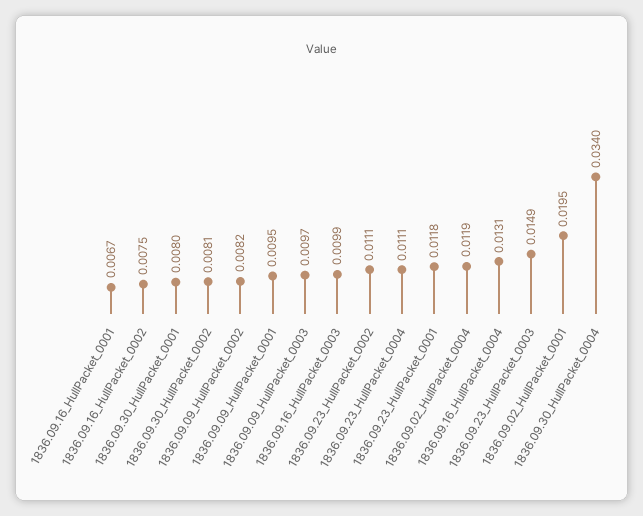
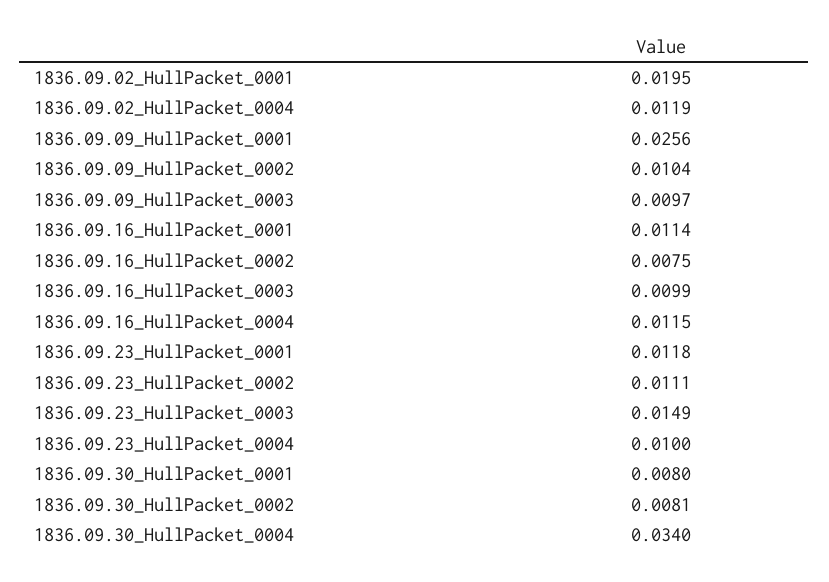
  {
-   "1836.09.16_HullPacket_0001": 0.0067,
+   "1836.09.16_HullPacket_0001": 0.0114,
    "1836.09.16_HullPacket_0002": 0.0075,
    "1836.09.30_HullPacket_0001": 0.008,
    "1836.09.30_HullPacket_0002": 0.0081,
-   "1836.09.09_HullPacket_0002": 0.0082,
+   "1836.09.09_HullPacket_0002": 0.0104,
-   "1836.09.09_HullPacket_0001": 0.0095,
+   "1836.09.09_HullPacket_0001": 0.0256,
    "1836.09.09_HullPacket_0003": 0.0097,
    "1836.09.16_HullPacket_0003": 0.0099,
    "1836.09.23_HullPacket_0002": 0.0111,
-   "1836.09.23_HullPacket_0004": 0.0111,
+   "1836.09.23_HullPacket_0004": 0.01,
    "1836.09.23_HullPacket_0001": 0.0118,
    "1836.09.02_HullPacket_0004": 0.0119,
-   "1836.09.16_HullPacket_0004": 0.0131,
+   "1836.09.16_HullPacket_0004": 0.0115,
    "1836.09.23_HullPacket_0003": 0.0149,
    "1836.09.02_HullPacket_0001": 0.0195,
    "1836.09.30_HullPacket_0004": 0.034
  }

